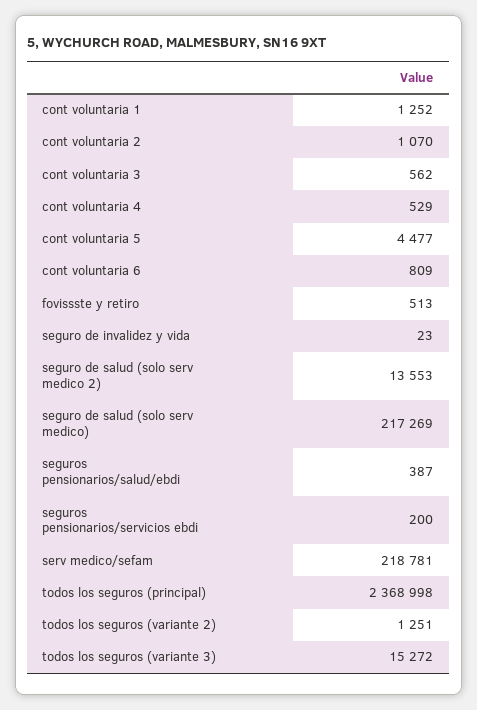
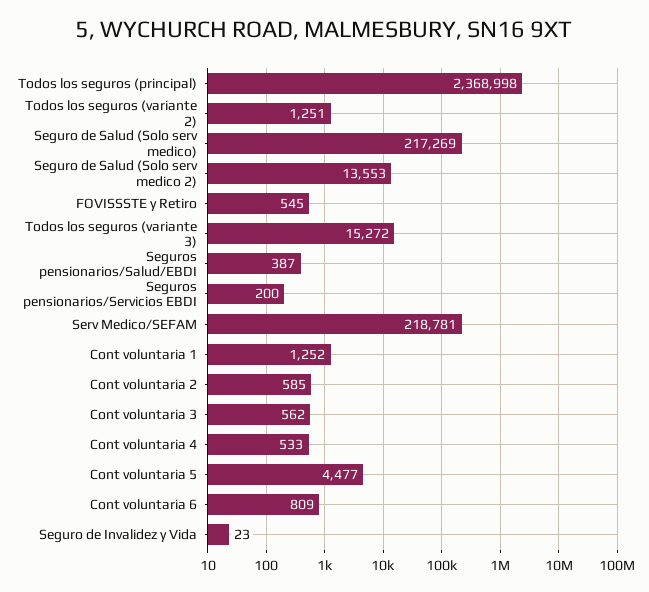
  {
    "cont voluntaria 1": 1252,
-   "cont voluntaria 2": 1070,
+   "cont voluntaria 2": 585,
    "cont voluntaria 3": 562,
-   "cont voluntaria 4": 529,
+   "cont voluntaria 4": 533,
    "cont voluntaria 5": 4477,
    "cont voluntaria 6": 809,
-   "fovissste y retiro": 513,
+   "fovissste y retiro": 545,
    "seguro de invalidez y vida": 23,
    "seguro de salud (solo serv medico 2)": 13553,
    "seguro de salud (solo serv medico)": 217269,
    "seguros pensionarios/salud/ebdi": 387,
    "seguros pensionarios/servicios ebdi": 200,
    "serv medico/sefam": 218781,
    "todos los seguros (principal)": 2368998,
    "todos los seguros (variante 2)": 1251,
    "todos los seguros (variante 3)": 15272
  }

